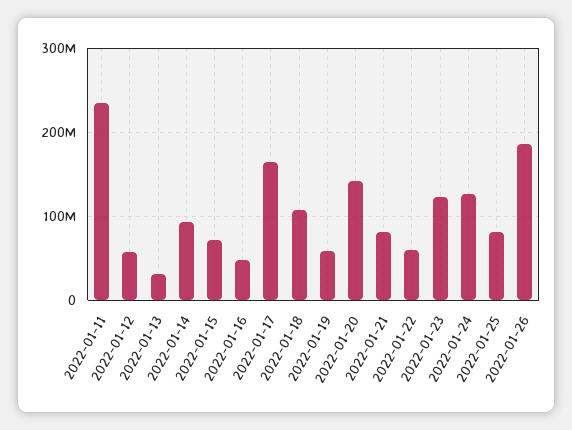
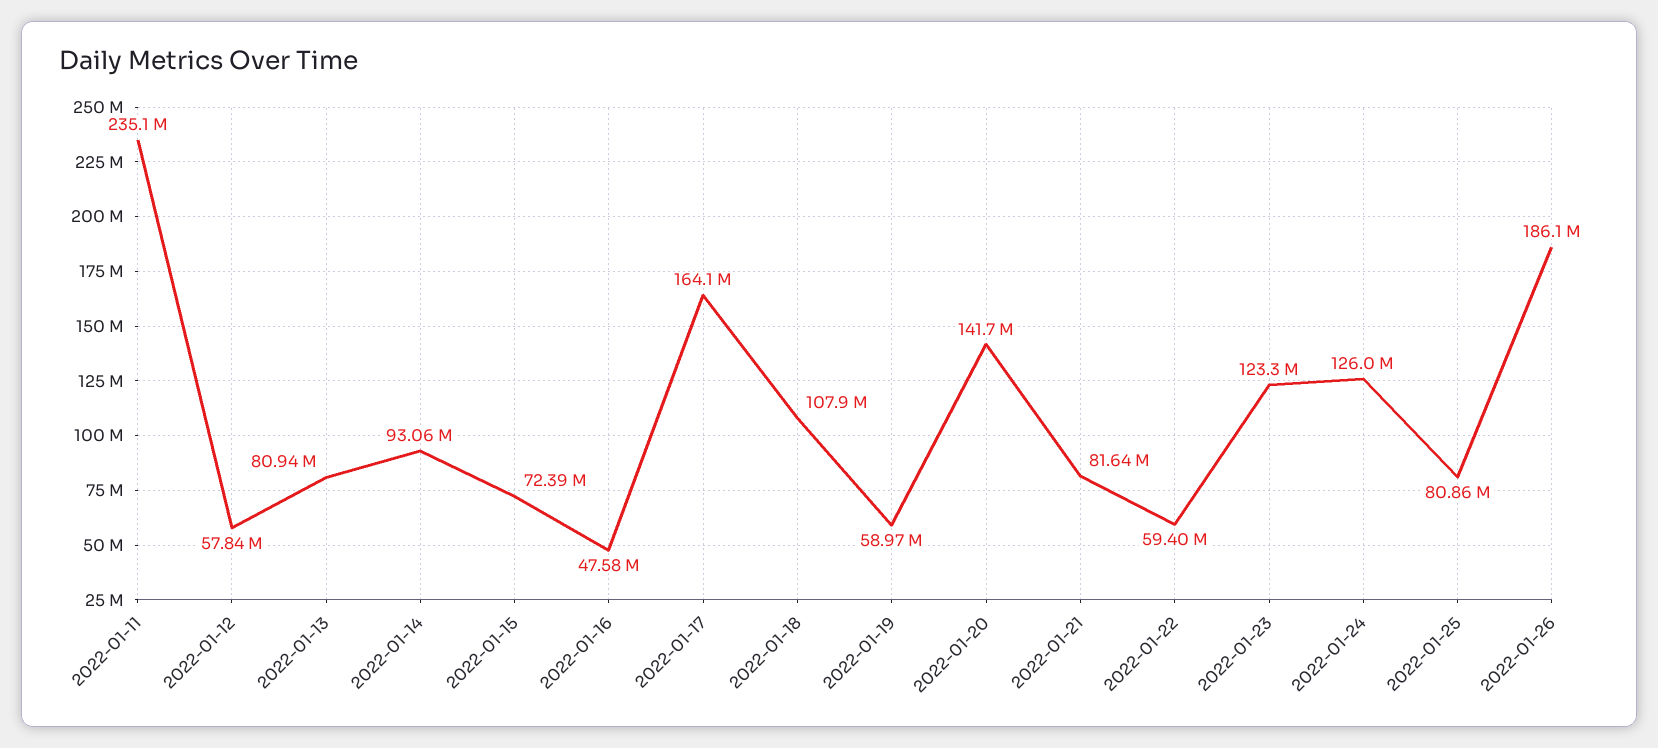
  {
    "2022-01-11": 235100000,
    "2022-01-12": 57840000,
-   "2022-01-13": 30000000,
+   "2022-01-13": 80940000,
    "2022-01-14": 93060000,
    "2022-01-15": 72390000,
    "2022-01-16": 47580000,
    "2022-01-17": 164100000,
    "2022-01-18": 107900000,
    "2022-01-19": 58970000,
    "2022-01-20": 141700000,
    "2022-01-21": 81640000,
    "2022-01-22": 59400000,
    "2022-01-23": 123300000,
    "2022-01-24": 126000000,
    "2022-01-25": 80860000,
    "2022-01-26": 186100000
  }

